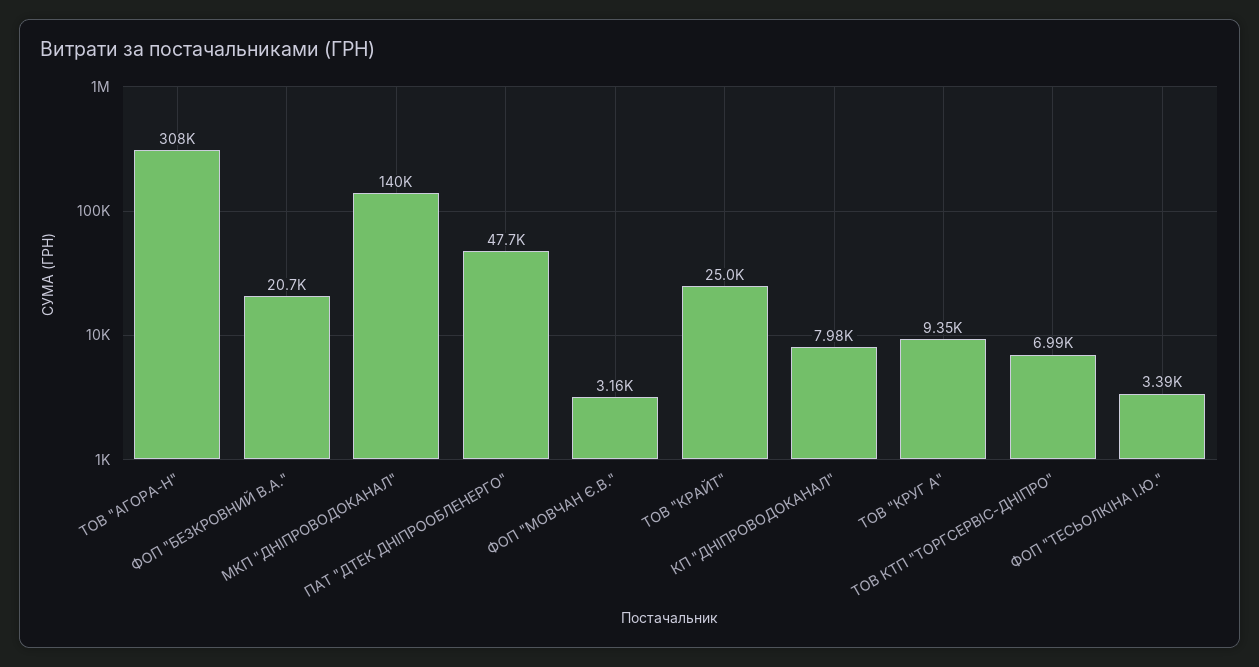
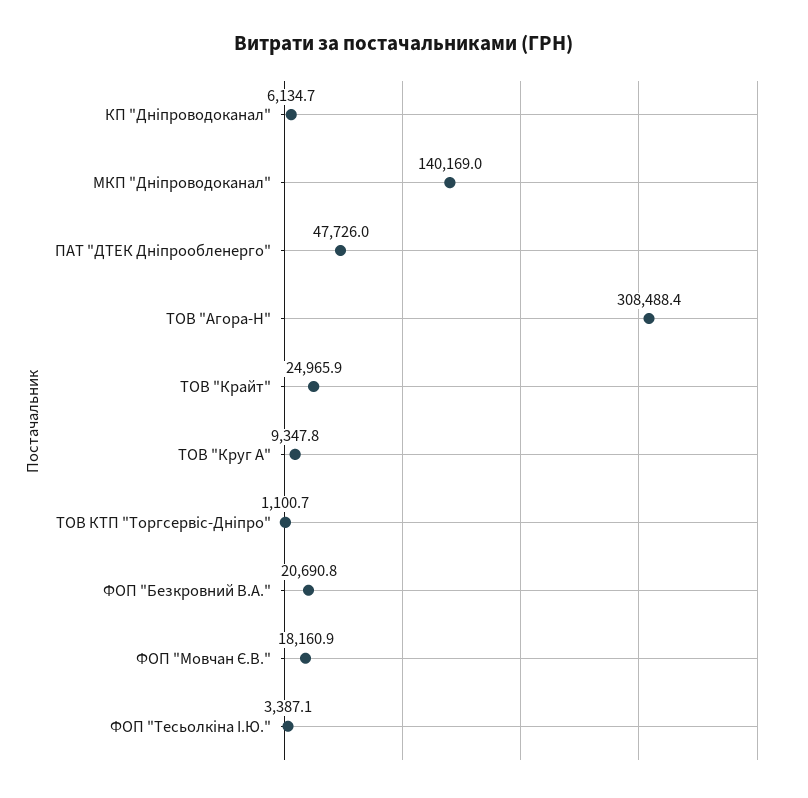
  {
    "ТОВ \"АГОРА-Н\"": 308488.4,
    "ФОП \"БЕЗКРОВНИЙ В.А.\"": 20690.8,
    "МКП \"ДНІПРОВОДОКАНАЛ\"": 140169,
    "ПАТ \"ДТЕК ДНІПРООБЛЕНЕРГО\"": 47726,
-   "ФОП \"МОВЧАН Є.В.\"": 3160,
+   "ФОП \"МОВЧАН Є.В.\"": 18160.9,
    "ТОВ \"КРАЙТ\"": 24965.9,
-   "КП \"ДНІПРОВОДОКАНАЛ\"": 7980,
+   "КП \"ДНІПРОВОДОКАНАЛ\"": 6134.7,
    "ТОВ \"КРУГ А\"": 9347.8,
-   "ТОВ КТП \"ТОРГСЕРВІС-ДНІПРО\"": 6990,
+   "ТОВ КТП \"ТОРГСЕРВІС-ДНІПРО\"": 1100.7,
    "ФОП \"ТЕСЬОЛКІНА І.Ю.\"": 3387.1
  }

